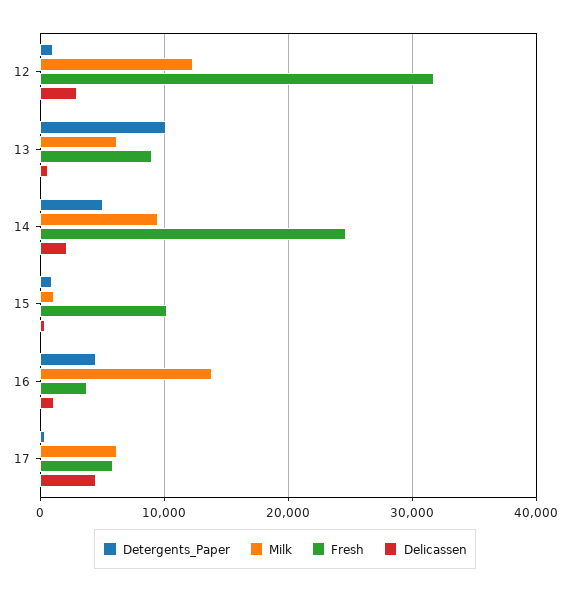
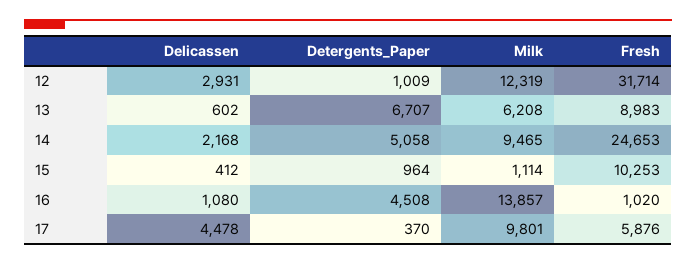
  {
    "Detergents_Paper": {
      "12": 1009,
-     "13": 10000,
+     "13": 6707,
      "14": 5058,
      "15": 964,
      "16": 4508,
      "17": 370
    },
    "Milk": {
      "12": 12319,
      "13": 6208,
      "14": 9465,
      "15": 1114,
      "16": 13857,
-     "17": 6000
+     "17": 9801
    },
    "Fresh": {
      "12": 31714,
      "13": 8983,
      "14": 24653,
      "15": 10253,
-     "16": 4000,
+     "16": 1020,
      "17": 5876
    },
    "Delicassen": {
      "12": 2931,
      "13": 602,
      "14": 2168,
      "15": 412,
      "16": 1080,
      "17": 4478
    }
  }

